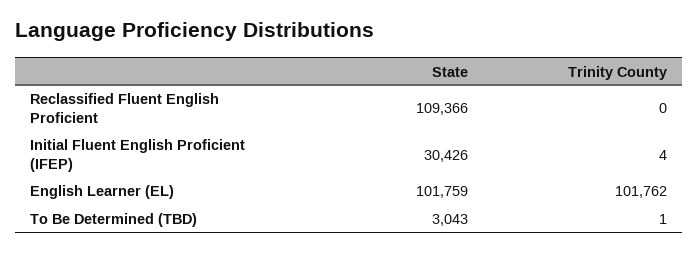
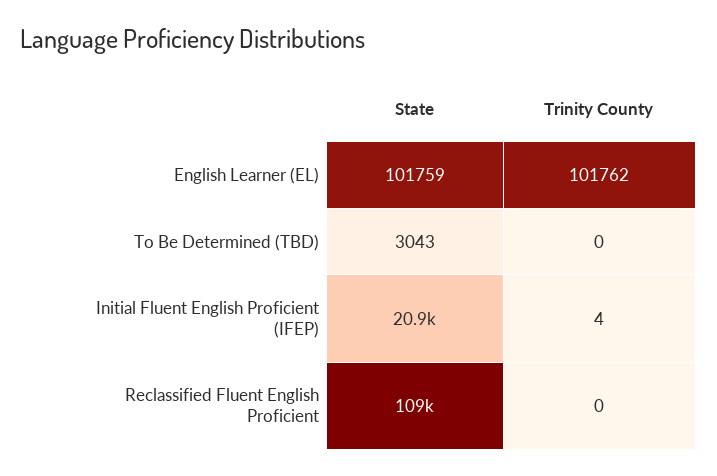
  {
    "State": {
      "Reclassified Fluent English Proficient": 109366,
-     "Initial Fluent English Proficient (IFEP)": 30426,
+     "Initial Fluent English Proficient (IFEP)": 20900,
      "English Learner (EL)": 101759,
      "To Be Determined (TBD)": 3043
    },
    "Trinity County": {
      "Reclassified Fluent English Proficient": 0,
      "Initial Fluent English Proficient (IFEP)": 4,
      "English Learner (EL)": 101762,
-     "To Be Determined (TBD)": 1
+     "To Be Determined (TBD)": 0
    }
  }

